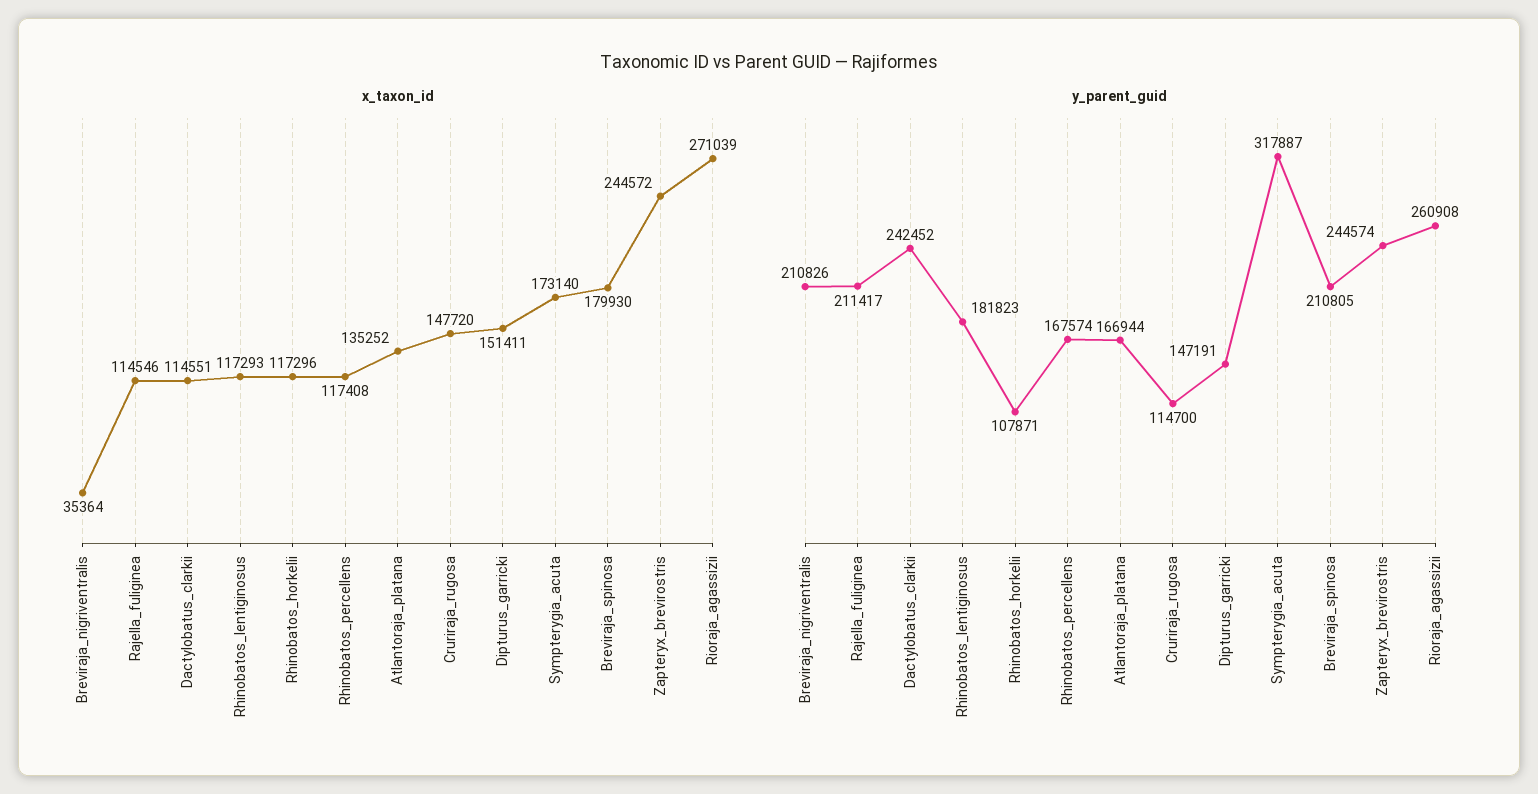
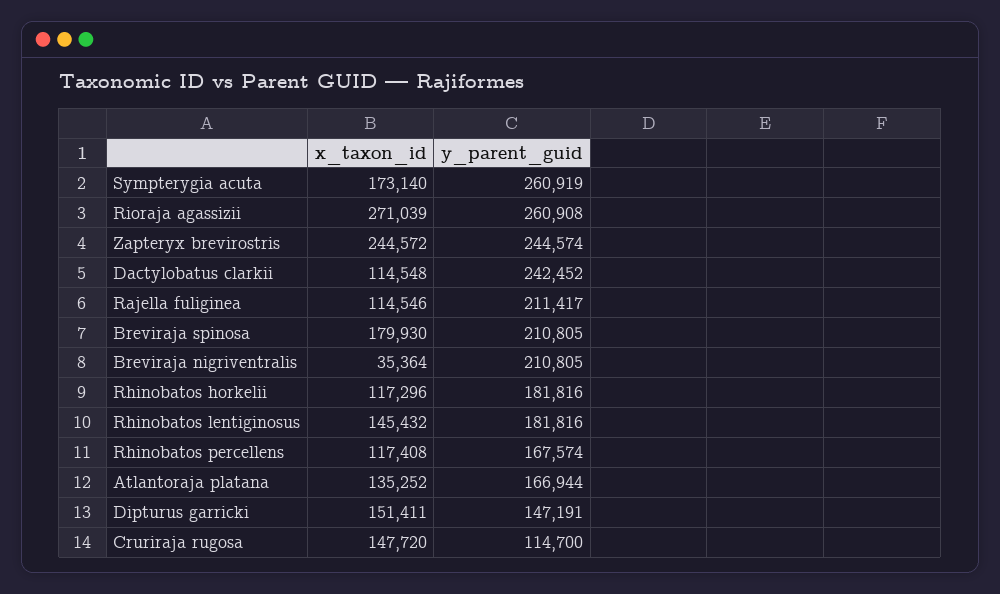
  {
    "x_taxon_id": {
      "Breviraja_nigriventralis": 35364,
      "Rajella_fuliginea": 114546,
-     "Dactylobatus_clarkii": 114551,
+     "Dactylobatus_clarkii": 114548,
-     "Rhinobatos_lentiginosus": 117293,
+     "Rhinobatos_lentiginosus": 145432,
      "Rhinobatos_horkelii": 117296,
      "Rhinobatos_percellens": 117408,
      "Atlantoraja_platana": 135252,
      "Cruriraja_rugosa": 147720,
      "Dipturus_garricki": 151411,
      "Sympterygia_acuta": 173140,
      "Breviraja_spinosa": 179930,
      "Zapteryx_brevirostris": 244572,
      "Rioraja_agassizii": 271039
    },
    "y_parent_guid": {
-     "Breviraja_nigriventralis": 210826,
+     "Breviraja_nigriventralis": 210805,
      "Rajella_fuliginea": 211417,
      "Dactylobatus_clarkii": 242452,
-     "Rhinobatos_lentiginosus": 181823,
+     "Rhinobatos_lentiginosus": 181816,
-     "Rhinobatos_horkelii": 107871,
+     "Rhinobatos_horkelii": 181816,
      "Rhinobatos_percellens": 167574,
      "Atlantoraja_platana": 166944,
      "Cruriraja_rugosa": 114700,
      "Dipturus_garricki": 147191,
-     "Sympterygia_acuta": 317887,
+     "Sympterygia_acuta": 260919,
      "Breviraja_spinosa": 210805,
      "Zapteryx_brevirostris": 244574,
      "Rioraja_agassizii": 260908
    }
  }

